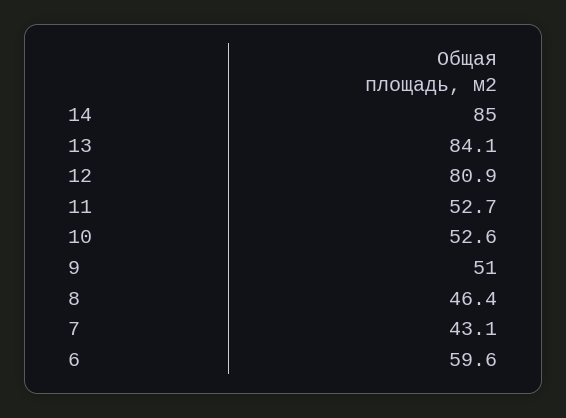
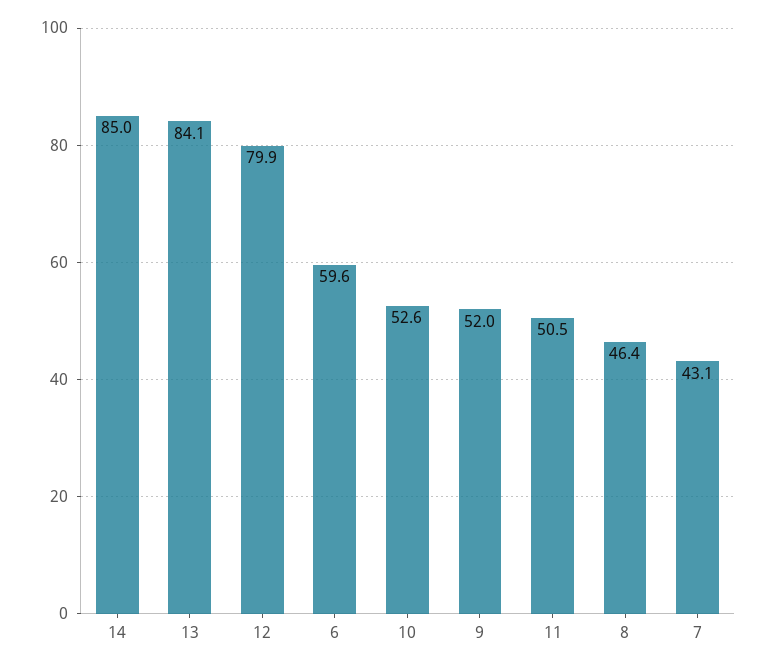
  {
    "14": 85,
    "13": 84.1,
-   "12": 80.9,
+   "12": 79.9,
-   "11": 52.7,
+   "11": 50.5,
    "10": 52.6,
-   "9": 51,
+   "9": 52,
    "8": 46.4,
    "7": 43.1,
    "6": 59.6
  }

